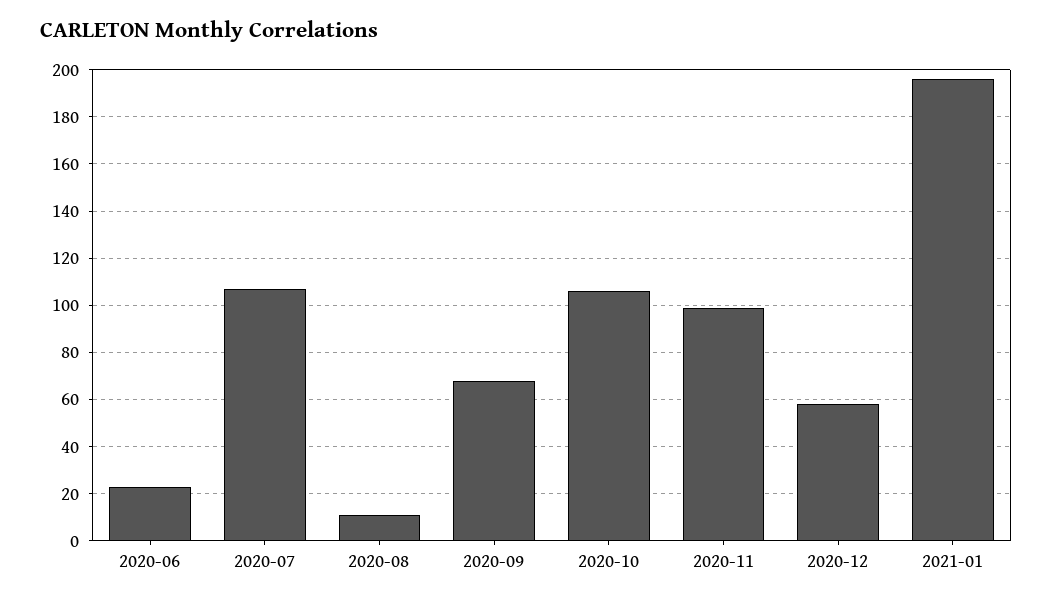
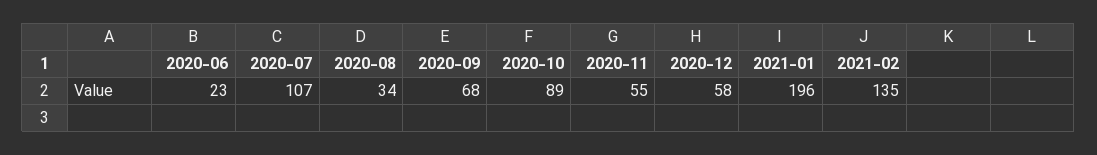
  {
    "2020-06": 23,
    "2020-07": 107,
-   "2020-08": 10,
+   "2020-08": 34,
    "2020-09": 68,
-   "2020-10": 105,
+   "2020-10": 89,
-   "2020-11": 100,
+   "2020-11": 55,
    "2020-12": 58,
-   "2021-01": 196
+   "2021-01": 196,
+   "2021-02": 135
  }

